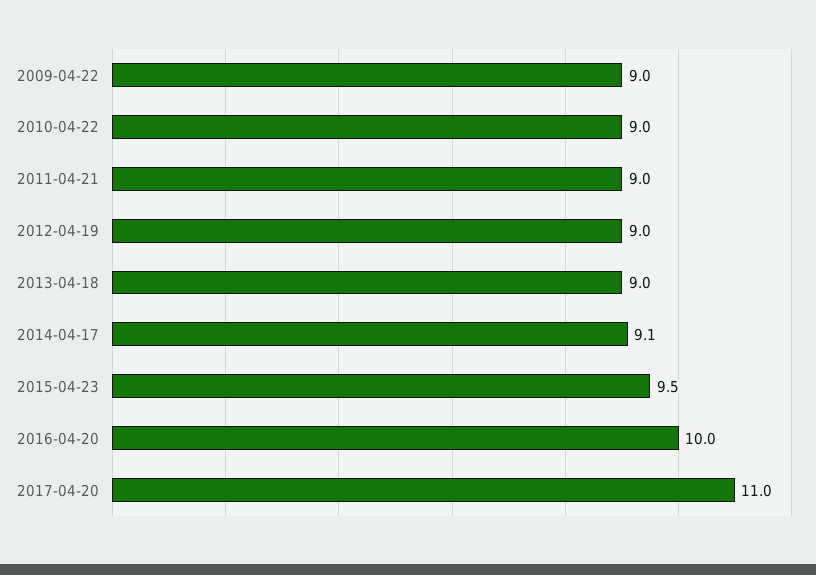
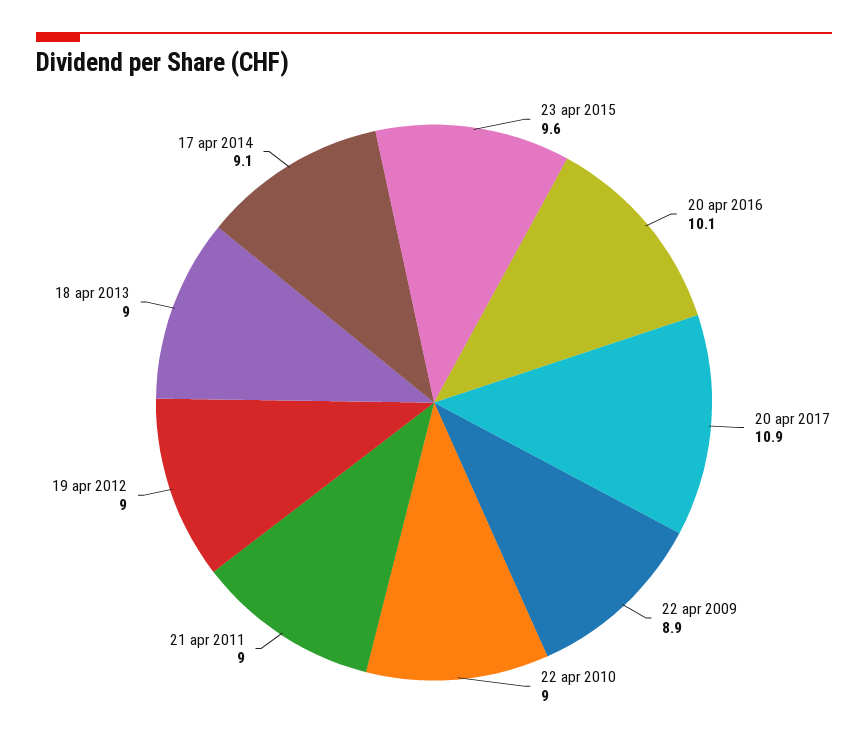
  {
-   "2009-04-22": 9,
+   "2009-04-22": 8.9,
    "2010-04-22": 9,
    "2011-04-21": 9,
    "2012-04-19": 9,
    "2013-04-18": 9,
    "2014-04-17": 9.1,
-   "2015-04-23": 9.5,
+   "2015-04-23": 9.6,
-   "2016-04-20": 10,
+   "2016-04-20": 10.1,
-   "2017-04-20": 11
+   "2017-04-20": 10.9
  }

